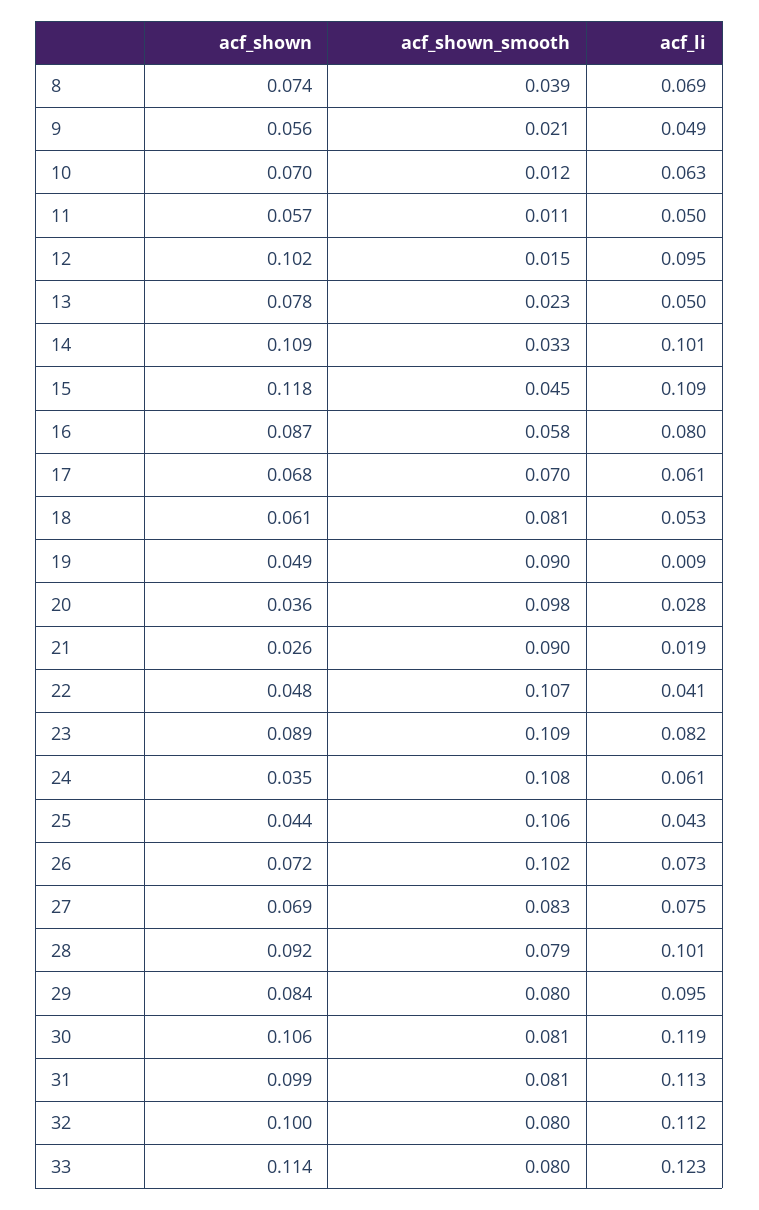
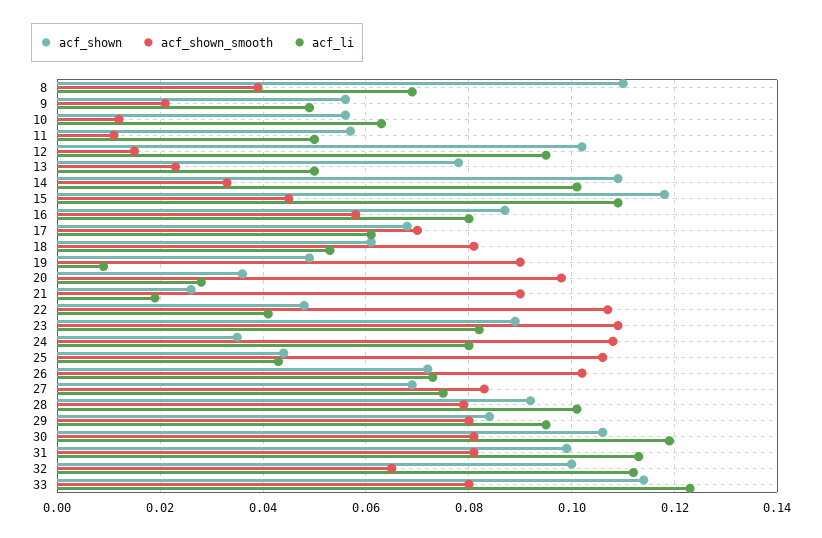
  {
    "acf_shown": {
-     "8": 0.074,
+     "8": 0.11,
      "9": 0.056,
-     "10": 0.07,
+     "10": 0.055,
      "11": 0.057,
      "12": 0.102,
      "13": 0.078,
      "14": 0.109,
      "15": 0.118,
      "16": 0.087,
      "17": 0.068,
      "18": 0.061,
      "19": 0.049,
      "20": 0.036,
      "21": 0.026,
      "22": 0.048,
      "23": 0.089,
      "24": 0.035,
      "25": 0.044,
      "26": 0.072,
      "27": 0.069,
      "28": 0.092,
      "29": 0.084,
      "30": 0.106,
      "31": 0.099,
      "32": 0.1,
      "33": 0.114
    },
    "acf_shown_smooth": {
      "8": 0.039,
      "9": 0.021,
      "10": 0.012,
      "11": 0.011,
      "12": 0.015,
      "13": 0.023,
      "14": 0.033,
      "15": 0.045,
      "16": 0.058,
      "17": 0.07,
      "18": 0.081,
      "19": 0.09,
      "20": 0.098,
      "21": 0.09,
      "22": 0.107,
      "23": 0.109,
      "24": 0.108,
      "25": 0.106,
      "26": 0.102,
      "27": 0.083,
      "28": 0.079,
      "29": 0.08,
      "30": 0.081,
      "31": 0.081,
-     "32": 0.08,
+     "32": 0.065,
      "33": 0.08
    },
    "acf_li": {
      "8": 0.069,
      "9": 0.049,
      "10": 0.063,
      "11": 0.05,
      "12": 0.095,
      "13": 0.05,
      "14": 0.101,
      "15": 0.109,
      "16": 0.08,
      "17": 0.061,
      "18": 0.053,
      "19": 0.009,
      "20": 0.028,
      "21": 0.019,
      "22": 0.041,
      "23": 0.082,
-     "24": 0.061,
+     "24": 0.08,
      "25": 0.043,
      "26": 0.073,
      "27": 0.075,
      "28": 0.101,
      "29": 0.095,
      "30": 0.119,
      "31": 0.113,
      "32": 0.112,
      "33": 0.123
    }
  }

